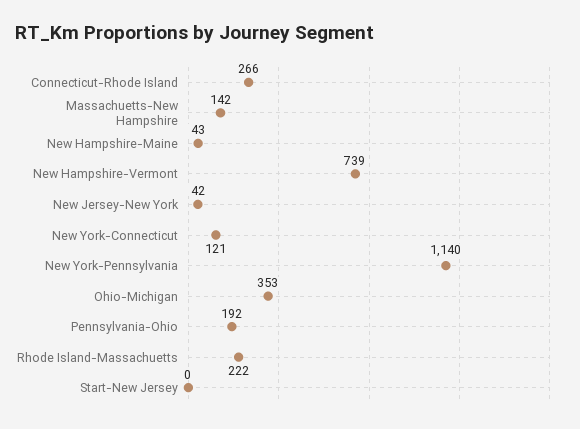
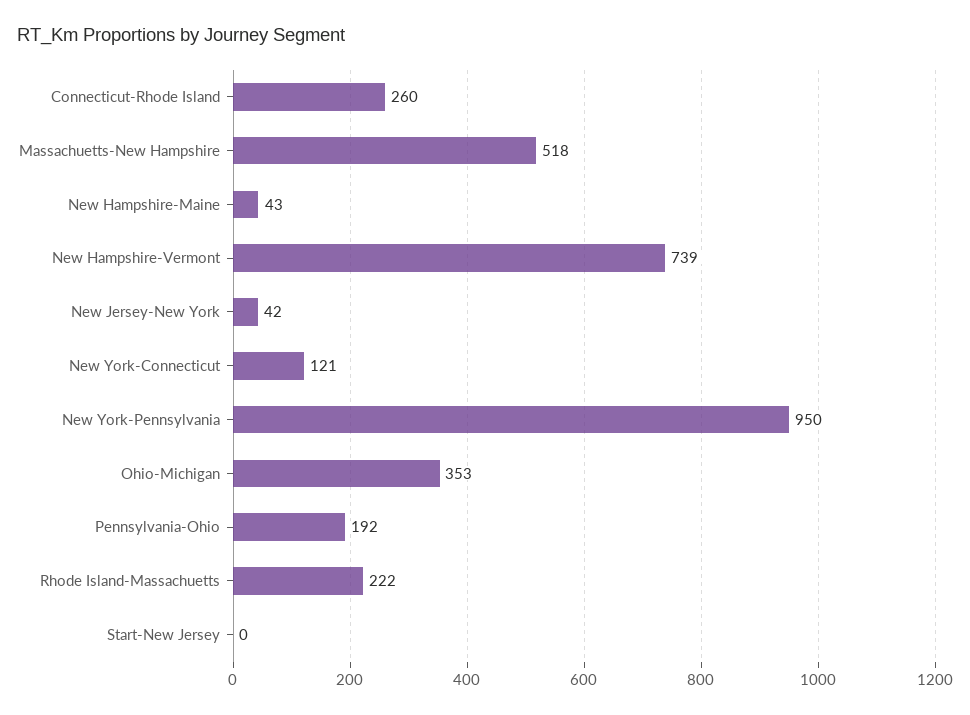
  {
-   "Connecticut-Rhode Island": 266,
+   "Connecticut-Rhode Island": 260,
-   "Massachuetts-New Hampshire": 142,
+   "Massachuetts-New Hampshire": 518,
    "New Hampshire-Maine": 43,
    "New Hampshire-Vermont": 739,
    "New Jersey-New York": 42,
    "New York-Connecticut": 121,
-   "New York-Pennsylvania": 1140,
+   "New York-Pennsylvania": 950,
    "Ohio-Michigan": 353,
    "Pennsylvania-Ohio": 192,
    "Rhode Island-Massachuetts": 222,
    "Start-New Jersey": 0
  }

